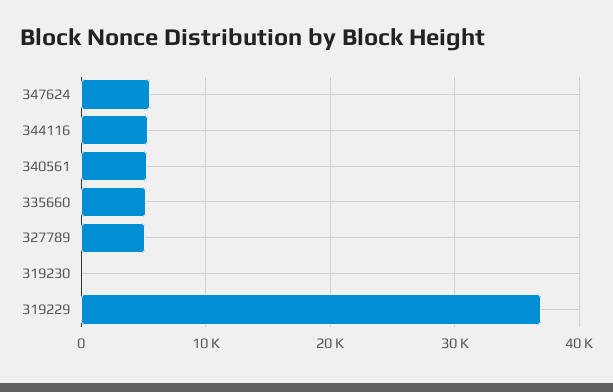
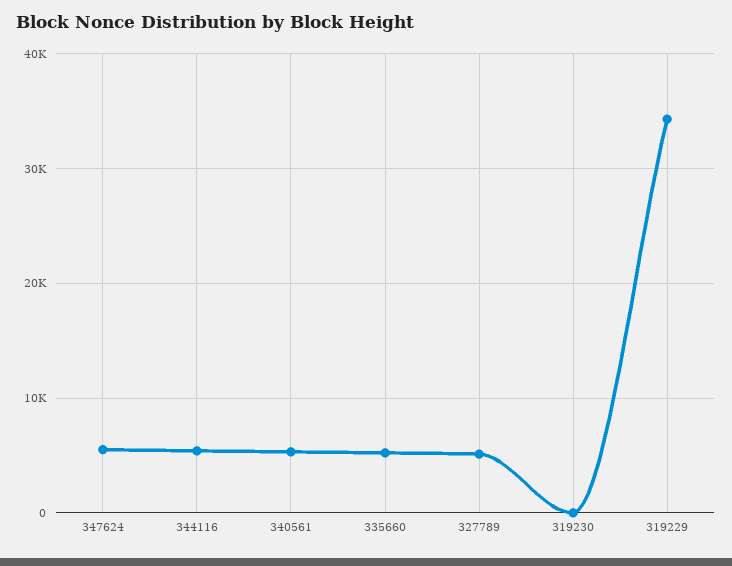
  {
    "347624": 6000,
    "344116": 5000,
    "340561": 5000,
    "335660": 5000,
    "327789": 5000,
    "319230": 0,
-   "319229": 37000
+   "319229": 34000
  }

